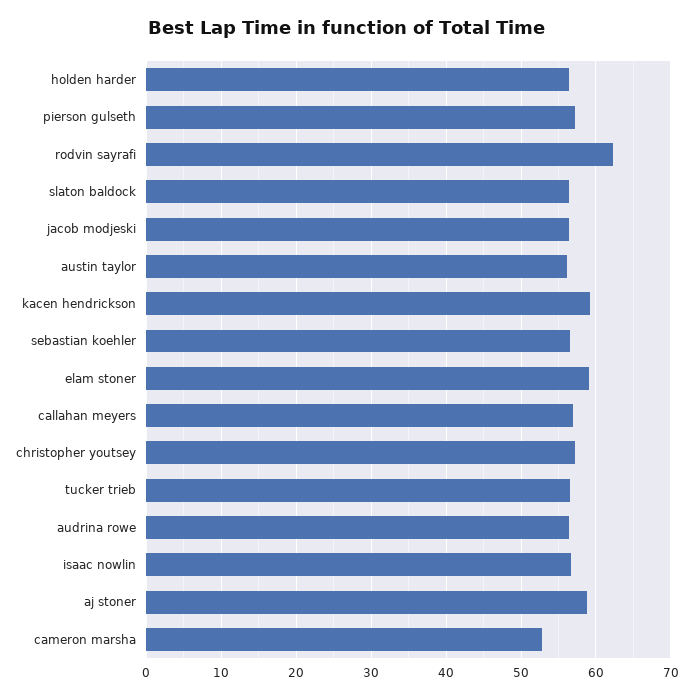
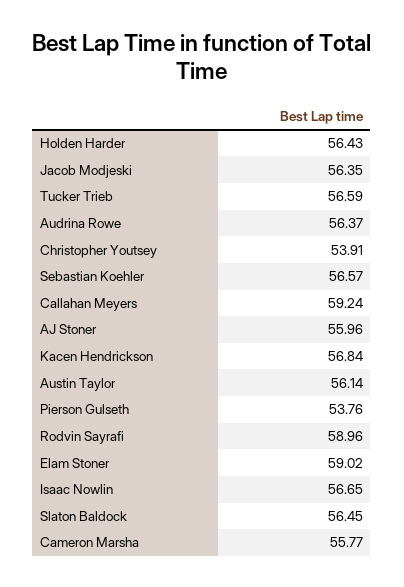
  {
    "holden harder": 56.43,
-   "pierson gulseth": 57,
+   "pierson gulseth": 53.76,
-   "rodvin sayrafi": 62,
+   "rodvin sayrafi": 58.96,
    "slaton baldock": 56.45,
    "jacob modjeski": 56.35,
    "austin taylor": 56.14,
-   "kacen hendrickson": 59,
+   "kacen hendrickson": 56.84,
    "sebastian koehler": 56.57,
    "elam stoner": 59.02,
-   "callahan meyers": 57,
+   "callahan meyers": 59.24,
-   "christopher youtsey": 57,
+   "christopher youtsey": 53.91,
    "tucker trieb": 56.59,
    "audrina rowe": 56.37,
    "isaac nowlin": 56.65,
-   "aj stoner": 59,
+   "aj stoner": 55.96,
-   "cameron marsha": 53
+   "cameron marsha": 55.77
  }

